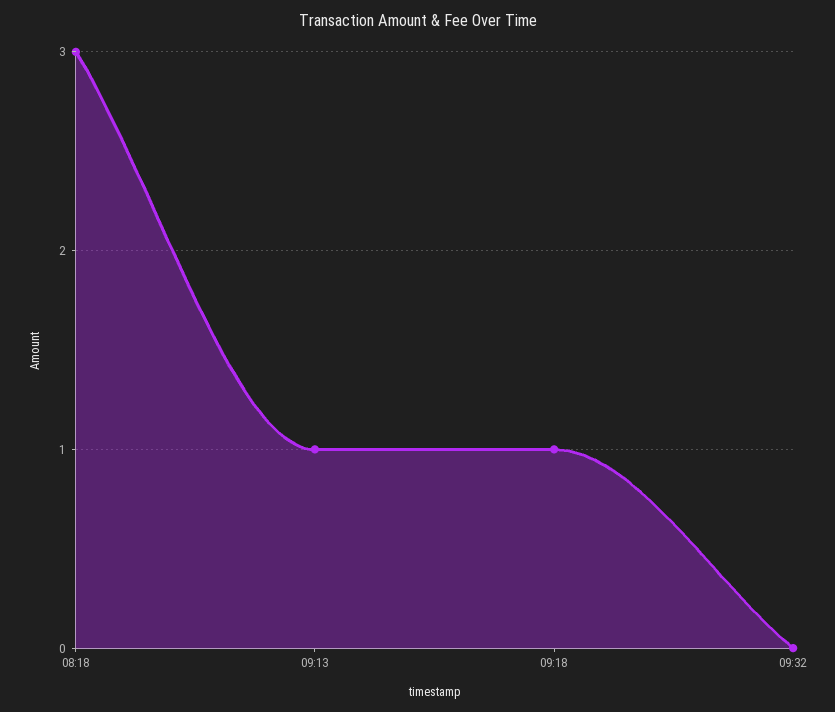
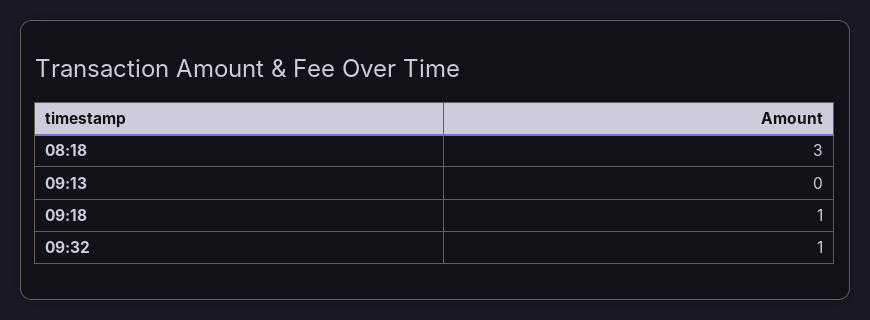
  {
    "08:18": 3,
-   "09:13": 1,
+   "09:13": 0,
    "09:18": 1,
-   "09:32": 0
+   "09:32": 1
  }

